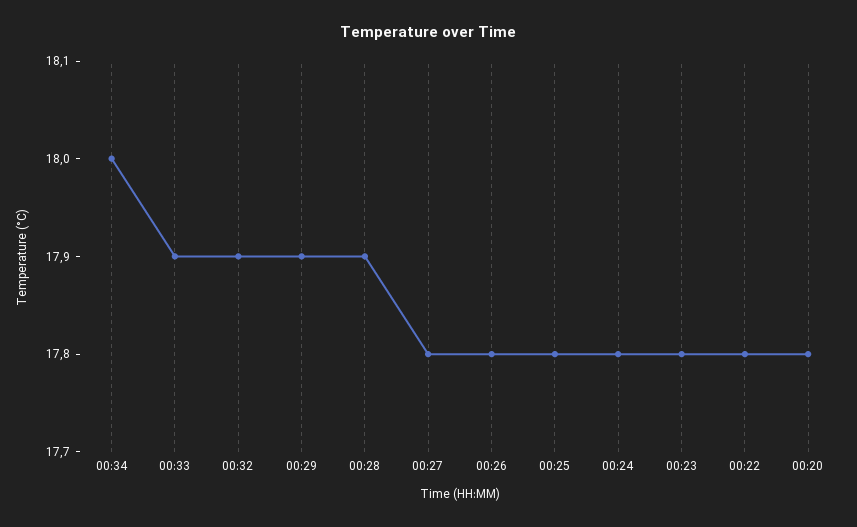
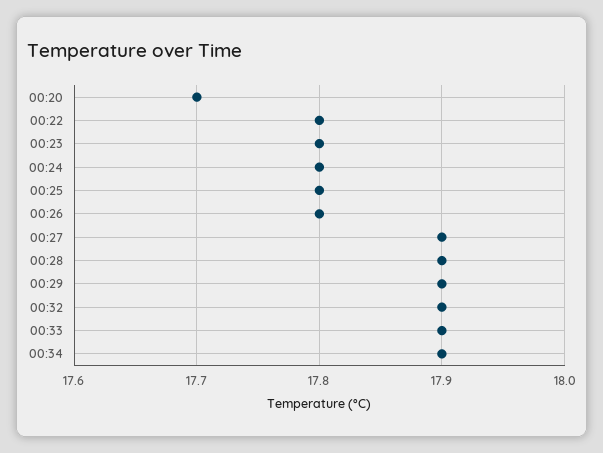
  {
-   "00:34": 18,
+   "00:34": 17.9,
    "00:33": 17.9,
    "00:32": 17.9,
    "00:29": 17.9,
    "00:28": 17.9,
-   "00:27": 17.8,
+   "00:27": 17.9,
    "00:26": 17.8,
    "00:25": 17.8,
    "00:24": 17.8,
    "00:23": 17.8,
    "00:22": 17.8,
-   "00:20": 17.8
+   "00:20": 17.7
  }

